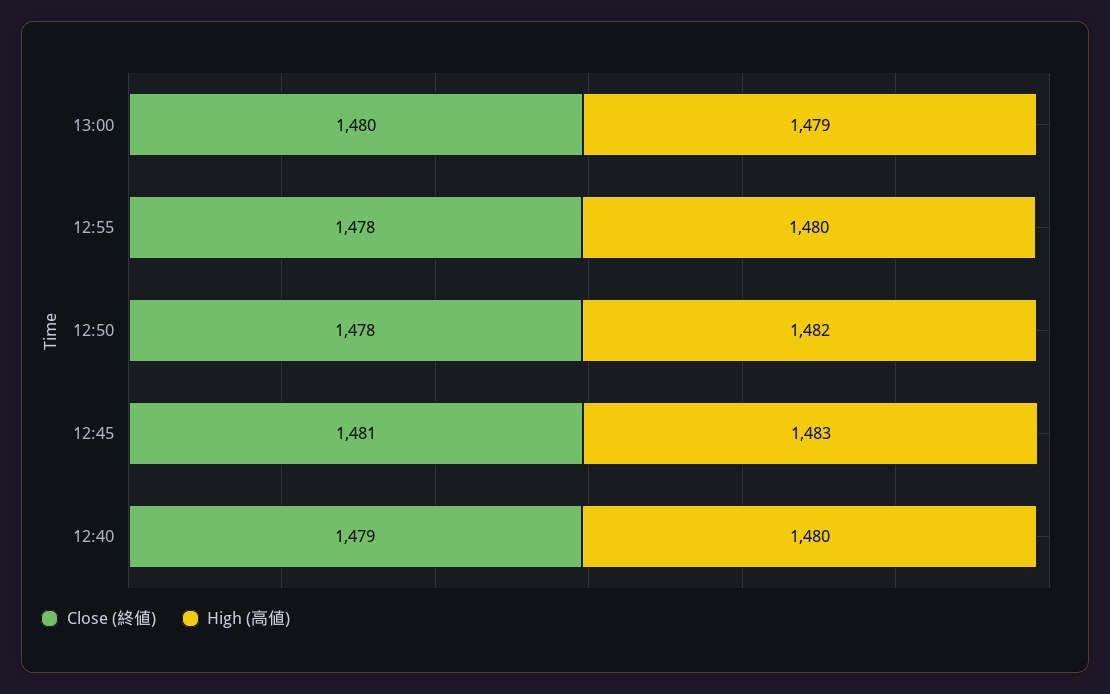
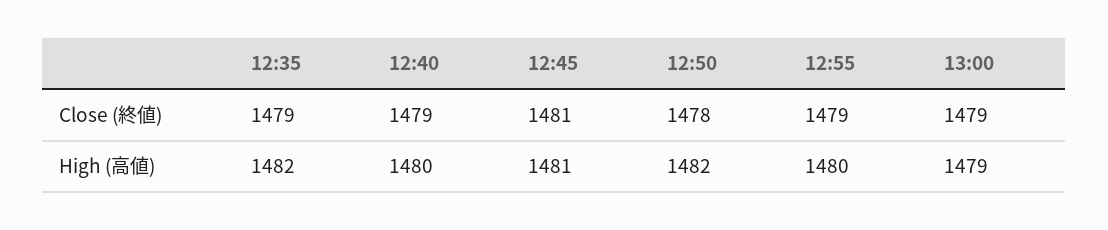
  {
    "Close (終値)": {
-     "13:00": 1480,
+     "13:00": 1479,
-     "12:55": 1478,
+     "12:55": 1479,
      "12:50": 1478,
      "12:45": 1481,
-     "12:40": 1479
+     "12:40": 1479,
+     "12:35": 1479
    },
    "High (高値)": {
      "13:00": 1479,
      "12:55": 1480,
      "12:50": 1482,
-     "12:45": 1483,
+     "12:45": 1481,
-     "12:40": 1480
+     "12:40": 1480,
+     "12:35": 1482
    }
  }

